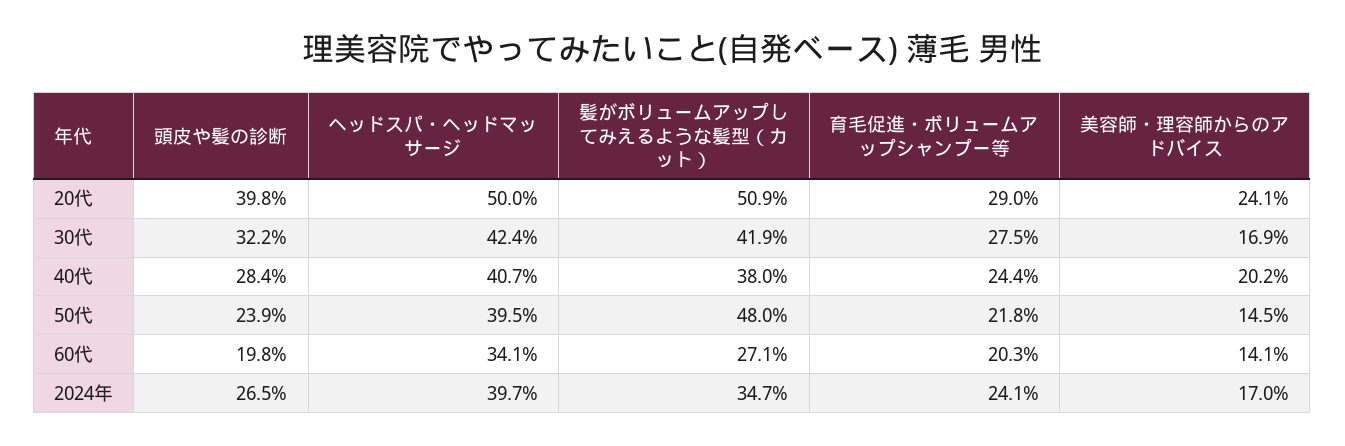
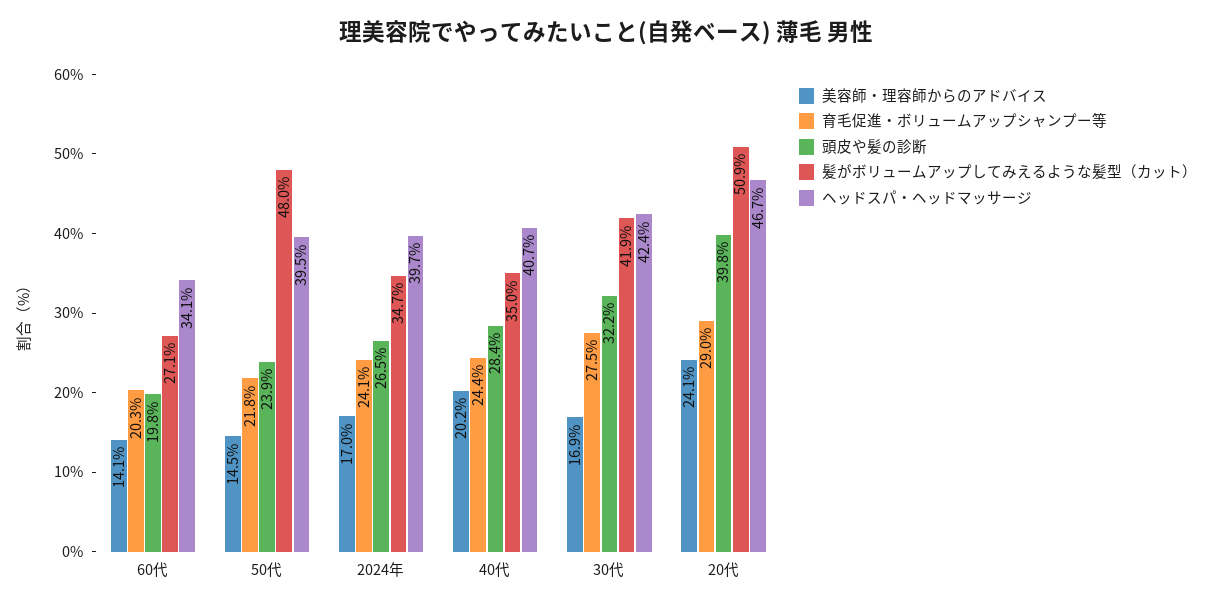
  {
    "頭皮や髪の診断": {
      "20代": 39.8,
      "30代": 32.2,
      "40代": 28.4,
      "50代": 23.9,
      "60代": 19.8,
      "2024年": 26.5
    },
    "ヘッドスパ・ヘッドマッサージ": {
-     "20代": 50,
+     "20代": 46.7,
      "30代": 42.4,
      "40代": 40.7,
      "50代": 39.5,
      "60代": 34.1,
      "2024年": 39.7
    },
    "髪がボリュームアップしてみえるような髪型（カット）": {
      "20代": 50.9,
      "30代": 41.9,
-     "40代": 38,
+     "40代": 35,
      "50代": 48,
      "60代": 27.1,
      "2024年": 34.7
    },
    "育毛促進・ボリュームアップシャンプー等": {
      "20代": 29,
      "30代": 27.5,
      "40代": 24.4,
      "50代": 21.8,
      "60代": 20.3,
      "2024年": 24.1
    },
    "美容師・理容師からのアドバイス": {
      "20代": 24.1,
      "30代": 16.9,
      "40代": 20.2,
      "50代": 14.5,
      "60代": 14.1,
      "2024年": 17
    }
  }

